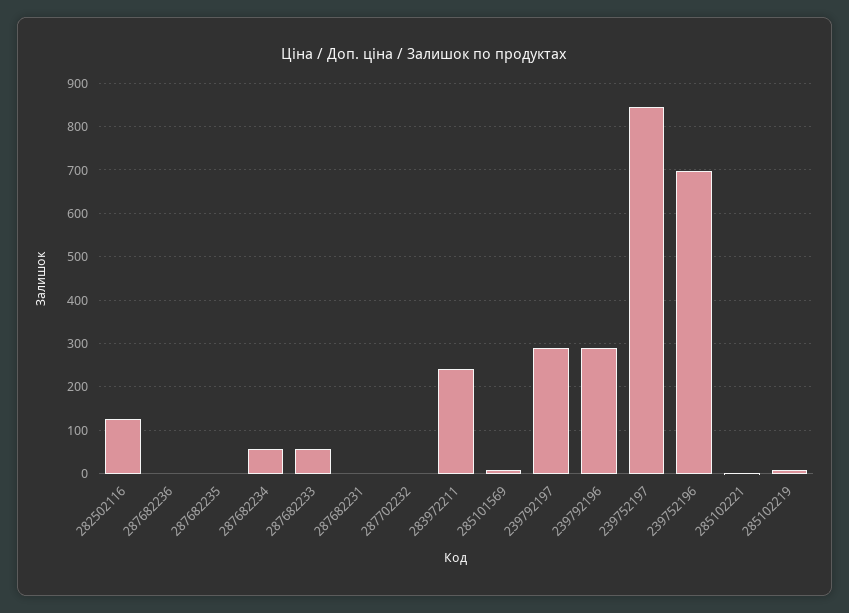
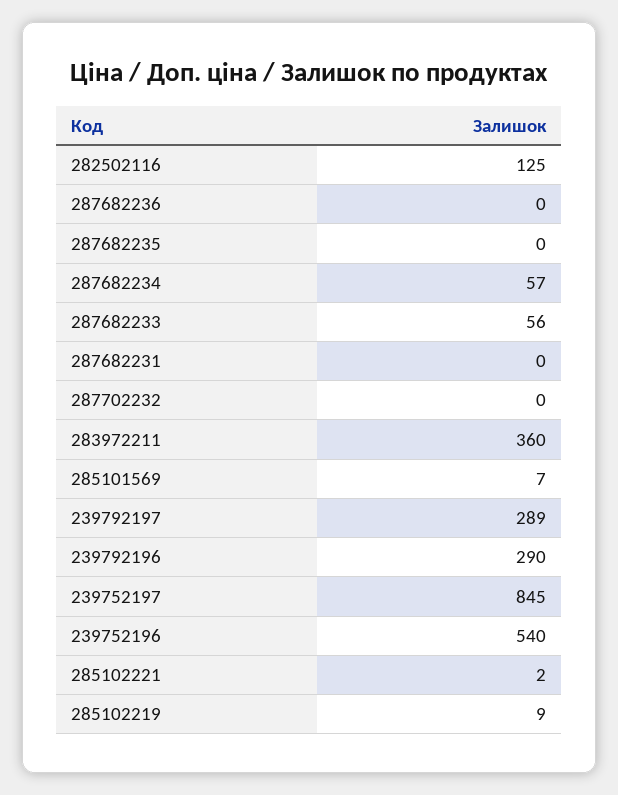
  {
    "282502116": 125,
    "287682236": 0,
    "287682235": 0,
    "287682234": 57,
    "287682233": 56,
    "287682231": 0,
    "287702232": 0,
-   "283972211": 240,
+   "283972211": 360,
    "285101569": 7,
    "239792197": 289,
    "239792196": 290,
    "239752197": 845,
-   "239752196": 700,
+   "239752196": 540,
    "285102221": 2,
    "285102219": 9
  }

